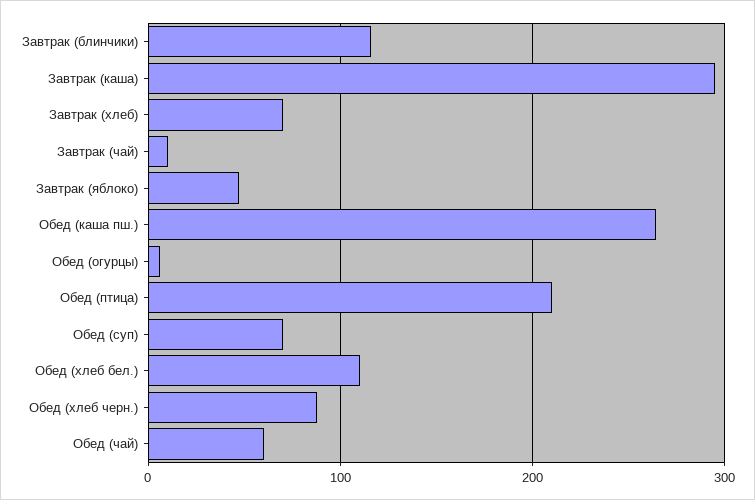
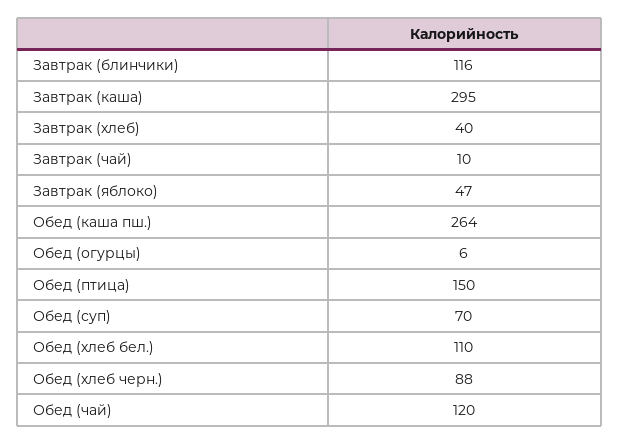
  {
    "Завтрак (блинчики)": 116,
    "Завтрак (каша)": 295,
-   "Завтрак (хлеб)": 70,
+   "Завтрак (хлеб)": 40,
    "Завтрак (чай)": 10,
    "Завтрак (яблоко)": 47,
    "Обед (каша пш.)": 264,
    "Обед (огурцы)": 6,
-   "Обед (птица)": 210,
+   "Обед (птица)": 150,
    "Обед (суп)": 70,
    "Обед (хлеб бел.)": 110,
    "Обед (хлеб черн.)": 88,
-   "Обед (чай)": 60
+   "Обед (чай)": 120
  }

